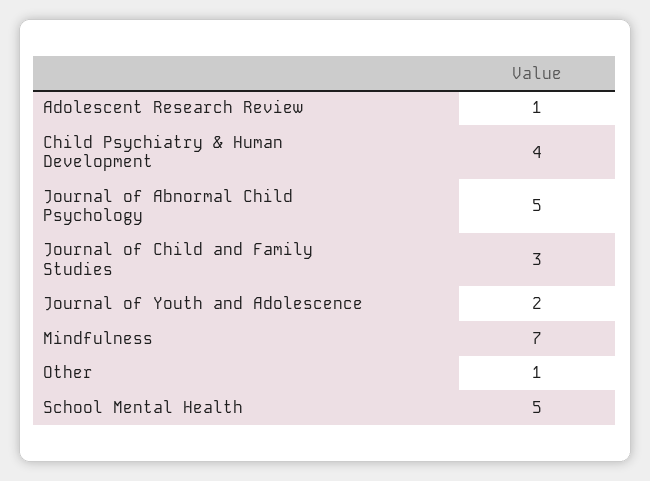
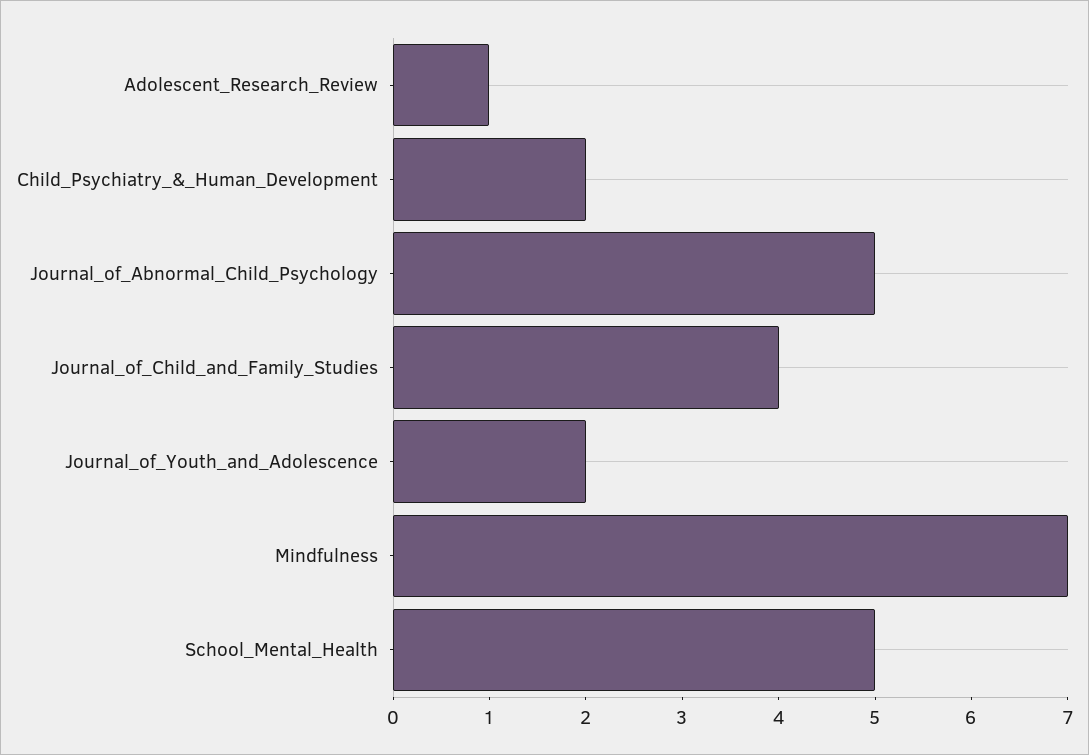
  {
    "Adolescent Research Review": 1,
-   "Child Psychiatry & Human Development": 4,
+   "Child Psychiatry & Human Development": 2,
    "Journal of Abnormal Child Psychology": 5,
-   "Journal of Child and Family Studies": 3,
+   "Journal of Child and Family Studies": 4,
    "Journal of Youth and Adolescence": 2,
    "Mindfulness": 7,
-   "Other": 1,
    "School Mental Health": 5
  }

